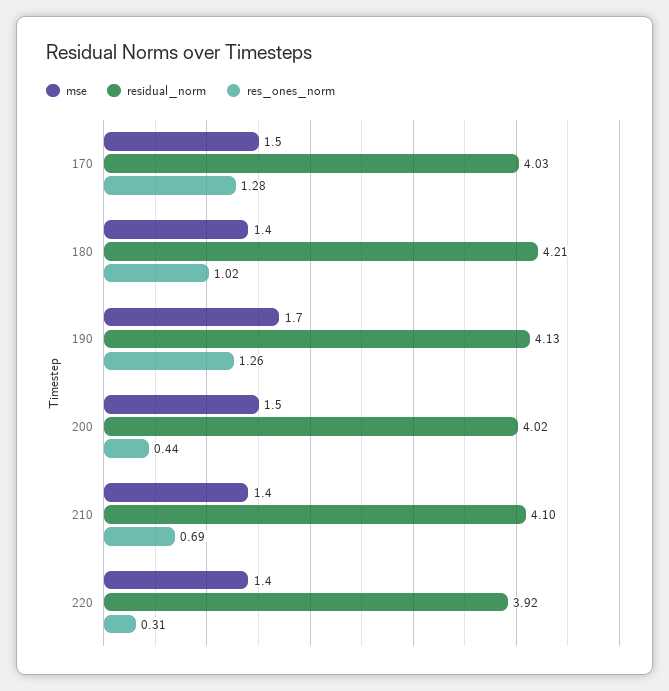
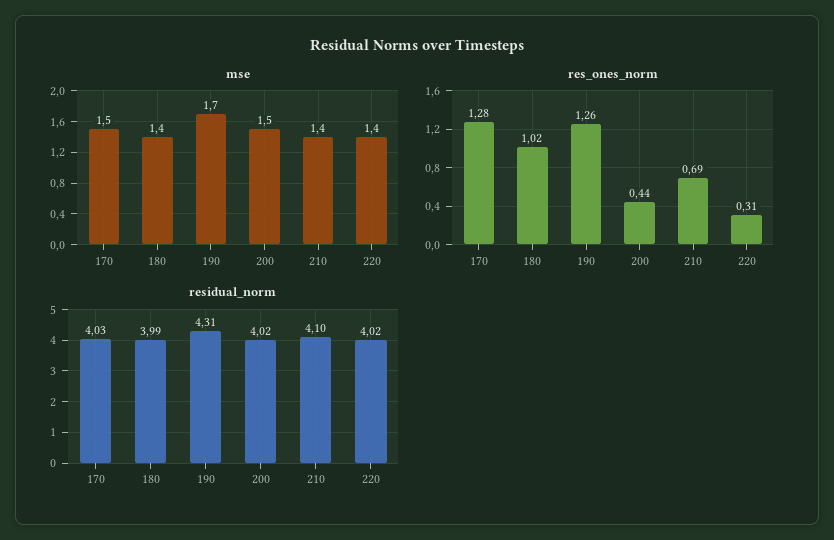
  {
    "mse": {
      "170": 1.5,
      "180": 1.4,
      "190": 1.7,
      "200": 1.5,
      "210": 1.4,
      "220": 1.4
    },
    "residual_norm": {
      "170": 4.03,
-     "180": 4.21,
+     "180": 3.99,
-     "190": 4.13,
+     "190": 4.31,
      "200": 4.02,
      "210": 4.1,
-     "220": 3.92
+     "220": 4.02
    },
    "res_ones_norm": {
      "170": 1.28,
      "180": 1.02,
      "190": 1.26,
      "200": 0.44,
      "210": 0.69,
      "220": 0.31
    }
  }

